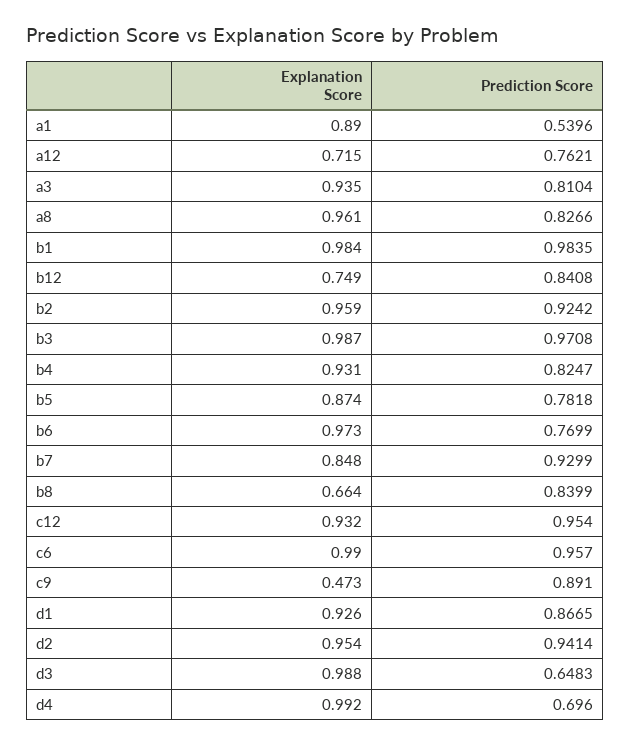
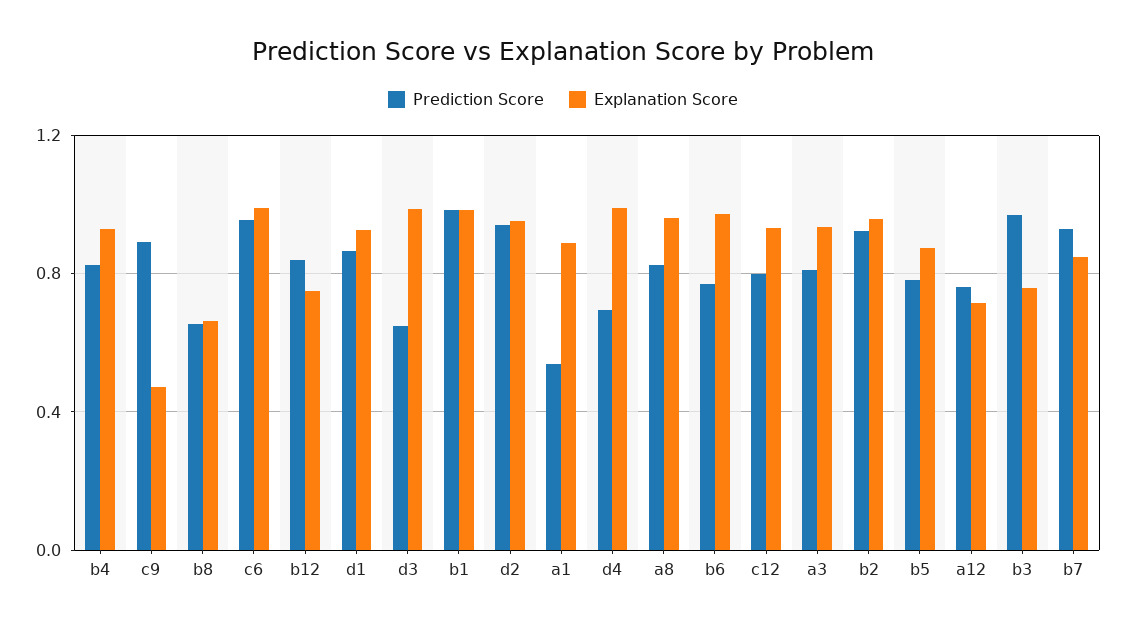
  {
    "Explanation Score": {
      "a1": 0.89,
      "a12": 0.715,
      "a3": 0.935,
      "a8": 0.961,
      "b1": 0.984,
      "b12": 0.749,
      "b2": 0.959,
-     "b3": 0.987,
+     "b3": 0.75,
      "b4": 0.931,
      "b5": 0.874,
      "b6": 0.973,
      "b7": 0.848,
      "b8": 0.664,
      "c12": 0.932,
      "c6": 0.99,
      "c9": 0.473,
      "d1": 0.926,
      "d2": 0.954,
      "d3": 0.988,
      "d4": 0.992
    },
    "Prediction Score": {
      "a1": 0.5396,
      "a12": 0.7621,
      "a3": 0.8104,
      "a8": 0.8266,
      "b1": 0.9835,
      "b12": 0.8408,
      "b2": 0.9242,
      "b3": 0.9708,
      "b4": 0.8247,
      "b5": 0.7818,
      "b6": 0.7699,
      "b7": 0.9299,
-     "b8": 0.8399,
+     "b8": 0.65,
-     "c12": 0.954,
+     "c12": 0.8,
      "c6": 0.957,
      "c9": 0.891,
      "d1": 0.8665,
      "d2": 0.9414,
      "d3": 0.6483,
      "d4": 0.696
    }
  }

